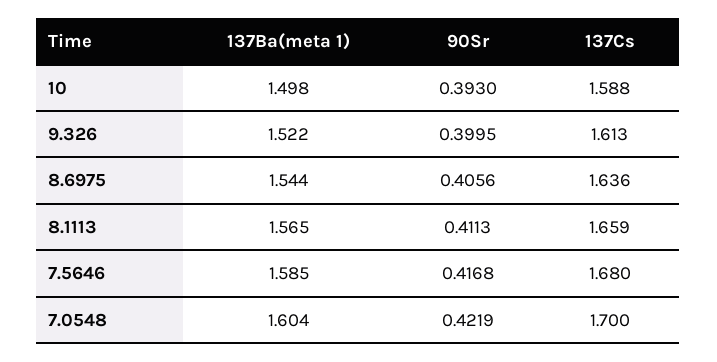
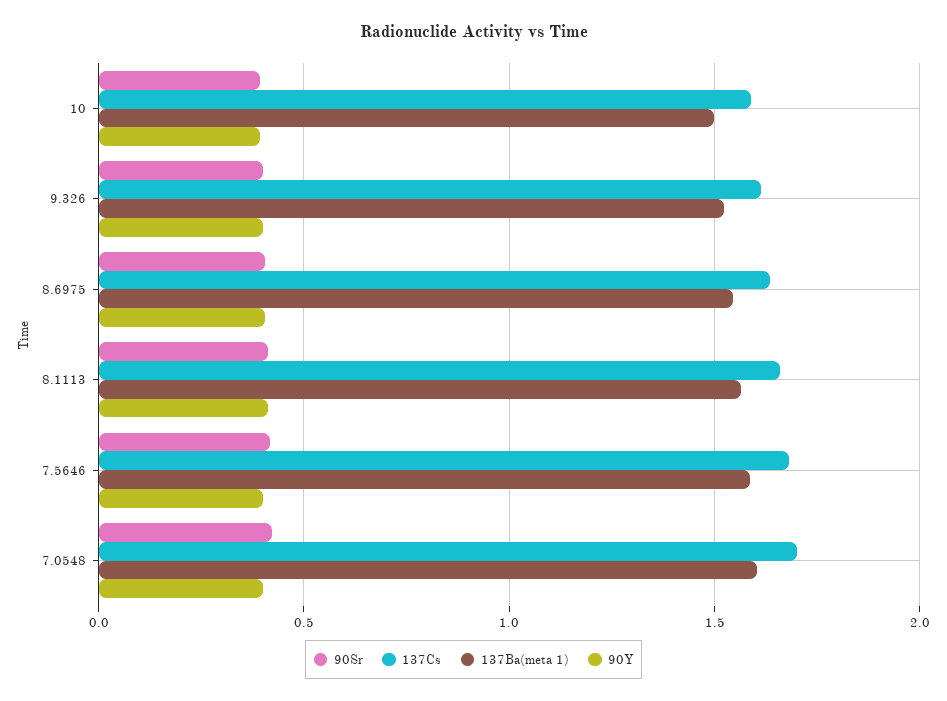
  {
    "137Ba(meta 1)": {
      "10": 1.498,
      "9.326": 1.522,
      "8.6975": 1.544,
      "8.1113": 1.565,
      "7.5646": 1.585,
      "7.0548": 1.604
    },
    "90Sr": {
      "10": 0.393,
      "9.326": 0.3995,
      "8.6975": 0.4056,
      "8.1113": 0.4113,
      "7.5646": 0.4168,
      "7.0548": 0.4219
    },
    "137Cs": {
      "10": 1.588,
      "9.326": 1.613,
      "8.6975": 1.636,
      "8.1113": 1.659,
      "7.5646": 1.68,
      "7.0548": 1.7
-   }
+   },
+   "90Y": {
+     "10": 0.4,
+     "9.326": 0.4,
+     "8.6975": 0.4,
+     "8.1113": 0.4,
+     "7.5646": 0.4,
+     "7.0548": 0.4
+   }
  }

